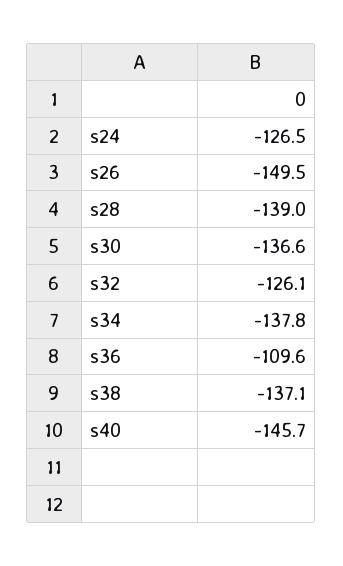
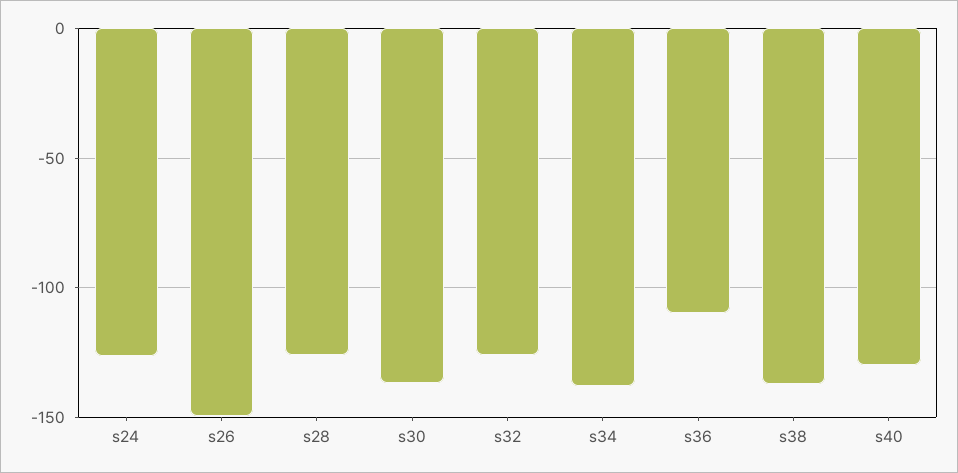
  {
    "s24": -126.5,
    "s26": -149.5,
-   "s28": -139,
+   "s28": -125,
    "s30": -136.6,
    "s32": -126.1,
    "s34": -137.8,
    "s36": -109.6,
    "s38": -137.1,
-   "s40": -145.7
+   "s40": -130
  }

